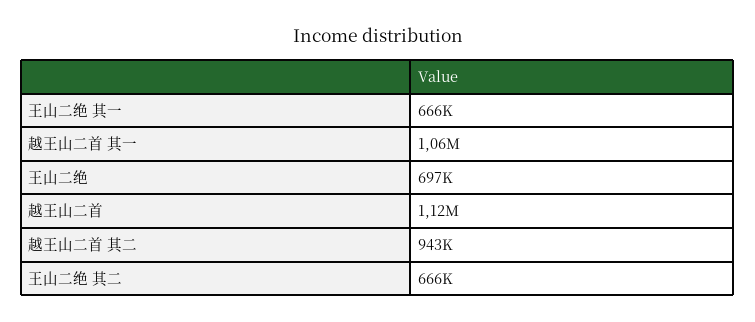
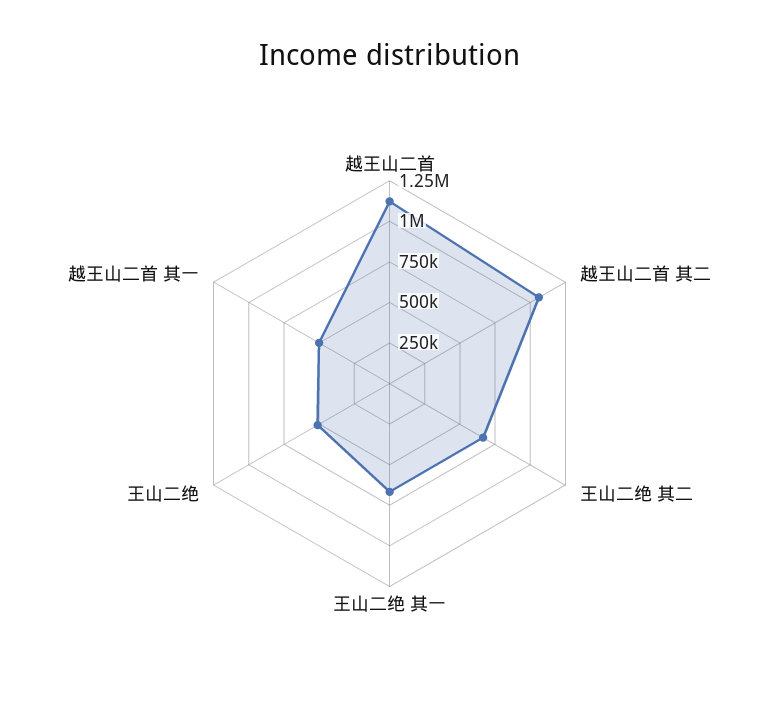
  {
    "王山二绝 其一": 666000,
-   "越王山二首 其一": 1060000,
+   "越王山二首 其一": 500000,
-   "王山二绝": 697000,
+   "王山二绝": 500000,
    "越王山二首": 1120000,
-   "越王山二首 其二": 943000,
+   "越王山二首 其二": 1050000,
    "王山二绝 其二": 666000
  }

